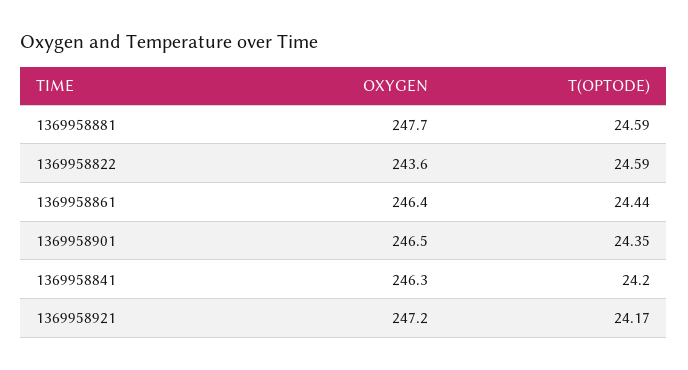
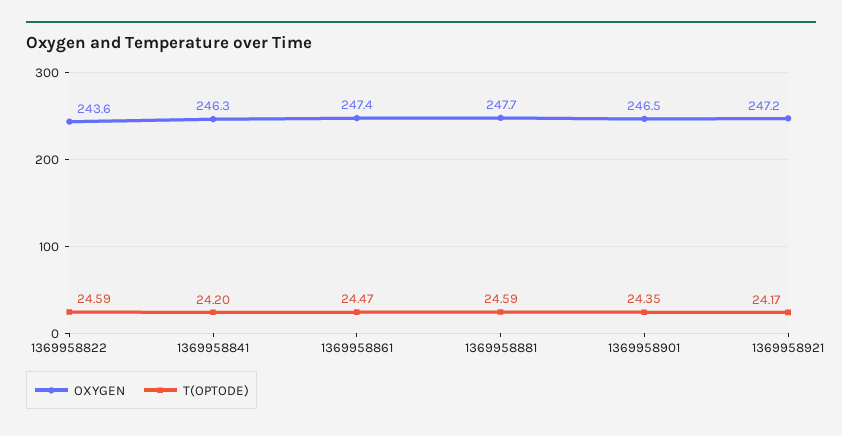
  {
    "OXYGEN": {
      "1369958881": 247.7,
      "1369958822": 243.6,
-     "1369958861": 246.4,
+     "1369958861": 247.4,
      "1369958901": 246.5,
      "1369958841": 246.3,
      "1369958921": 247.2
    },
    "T(OPTODE)": {
      "1369958881": 24.59,
      "1369958822": 24.59,
-     "1369958861": 24.44,
+     "1369958861": 24.47,
      "1369958901": 24.35,
      "1369958841": 24.2,
      "1369958921": 24.17
    }
  }

